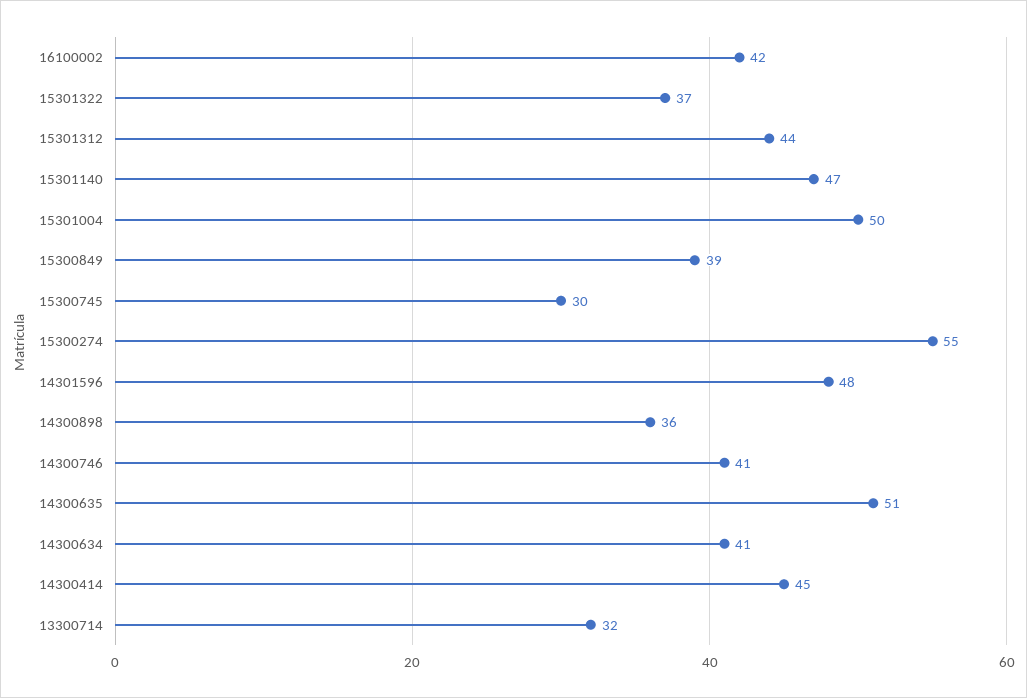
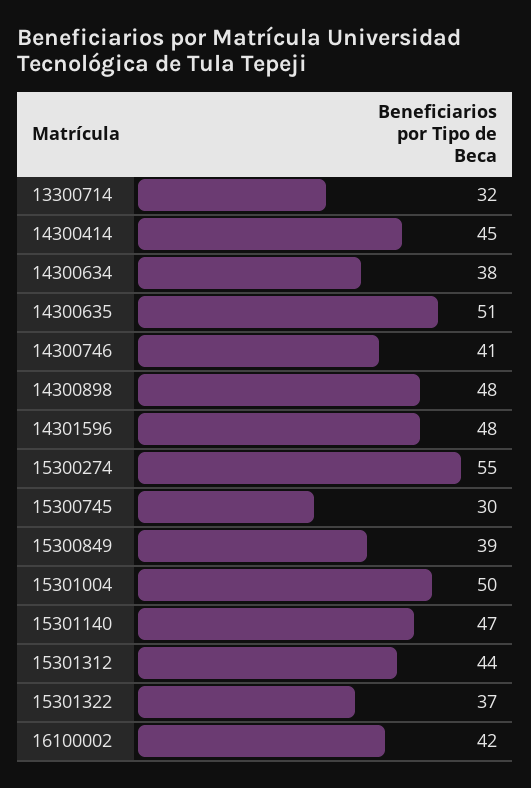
  {
    "16100002": 42,
    "15301322": 37,
    "15301312": 44,
    "15301140": 47,
    "15301004": 50,
    "15300849": 39,
    "15300745": 30,
    "15300274": 55,
    "14301596": 48,
-   "14300898": 36,
+   "14300898": 48,
    "14300746": 41,
    "14300635": 51,
-   "14300634": 41,
+   "14300634": 38,
    "14300414": 45,
    "13300714": 32
  }

